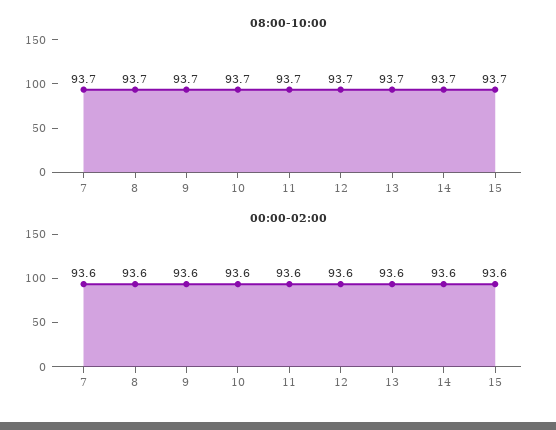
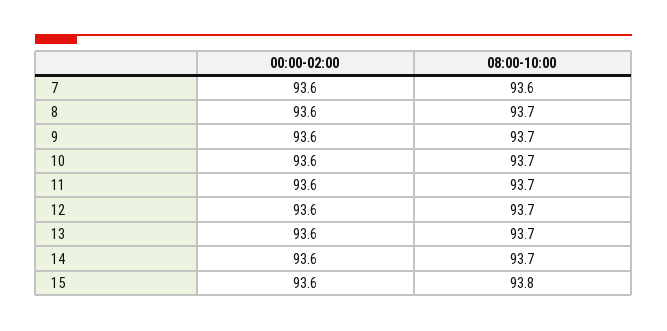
  {
    "08:00-10:00": {
-     "7": 93.7,
+     "7": 93.6,
      "8": 93.7,
      "9": 93.7,
      "10": 93.7,
      "11": 93.7,
      "12": 93.7,
      "13": 93.7,
      "14": 93.7,
-     "15": 93.7
+     "15": 93.8
    },
    "00:00-02:00": {
      "7": 93.6,
      "8": 93.6,
      "9": 93.6,
      "10": 93.6,
      "11": 93.6,
      "12": 93.6,
      "13": 93.6,
      "14": 93.6,
      "15": 93.6
    }
  }

